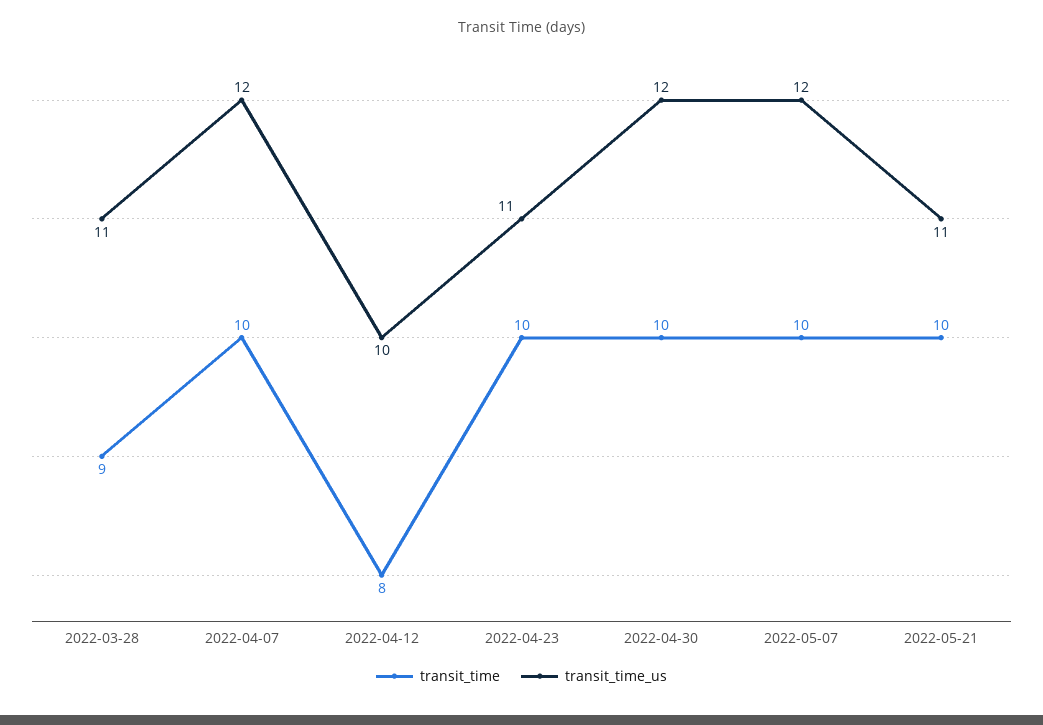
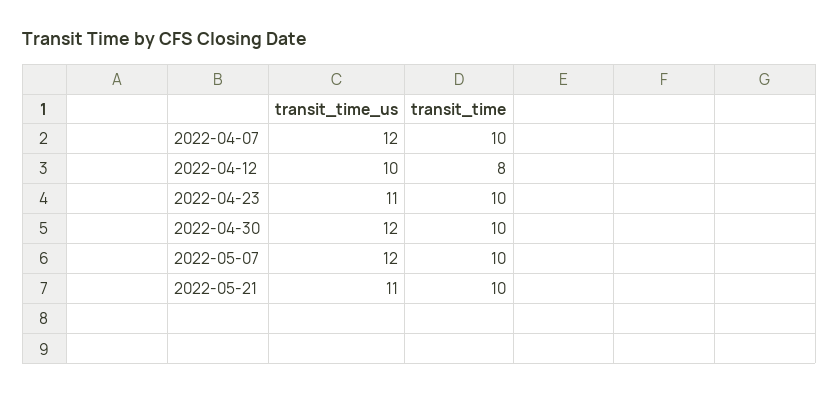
  {
    "transit_time": {
-     "2022-03-28": 9,
      "2022-04-07": 10,
      "2022-04-12": 8,
      "2022-04-23": 10,
      "2022-04-30": 10,
      "2022-05-07": 10,
      "2022-05-21": 10
    },
    "transit_time_us": {
-     "2022-03-28": 11,
      "2022-04-07": 12,
      "2022-04-12": 10,
      "2022-04-23": 11,
      "2022-04-30": 12,
      "2022-05-07": 12,
      "2022-05-21": 11
    }
  }

